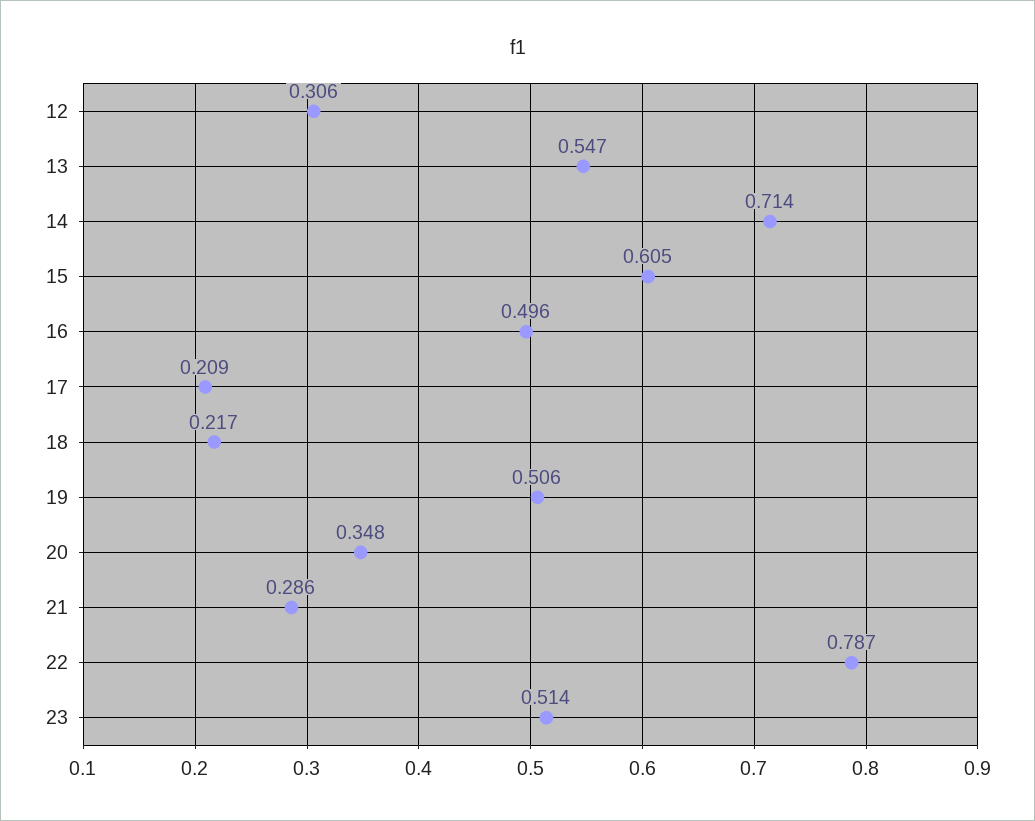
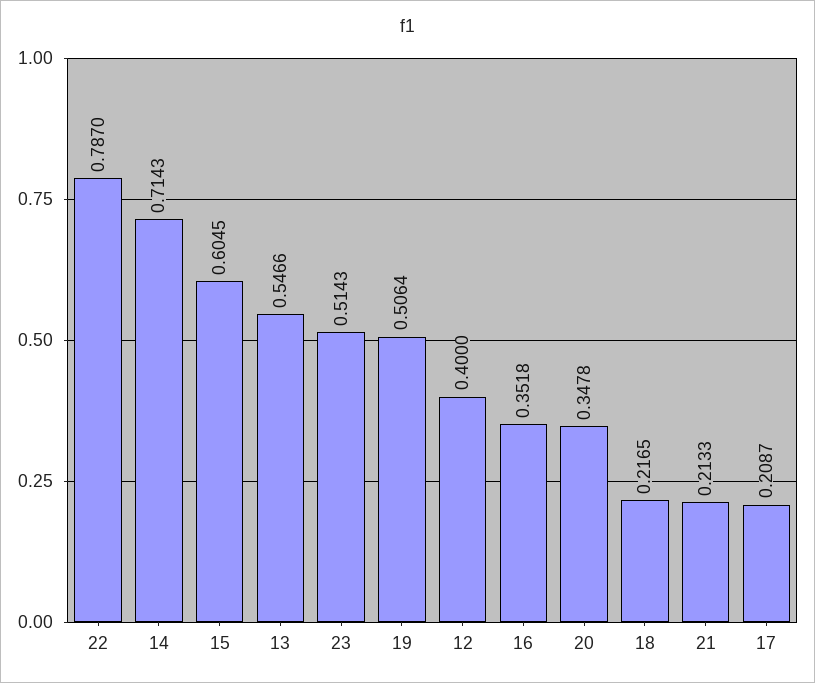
  {
-   "12": 0.306,
+   "12": 0.4,
    "13": 0.5466,
    "14": 0.7143,
    "15": 0.6045,
-   "16": 0.496,
+   "16": 0.3518,
    "17": 0.2087,
    "18": 0.2165,
    "19": 0.5064,
    "20": 0.3478,
-   "21": 0.286,
+   "21": 0.2133,
    "22": 0.787,
    "23": 0.5143
  }

